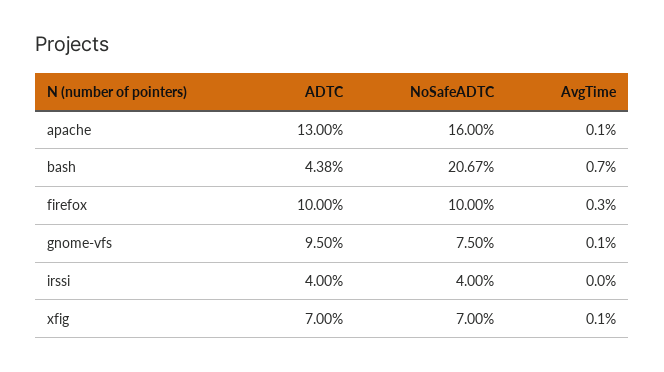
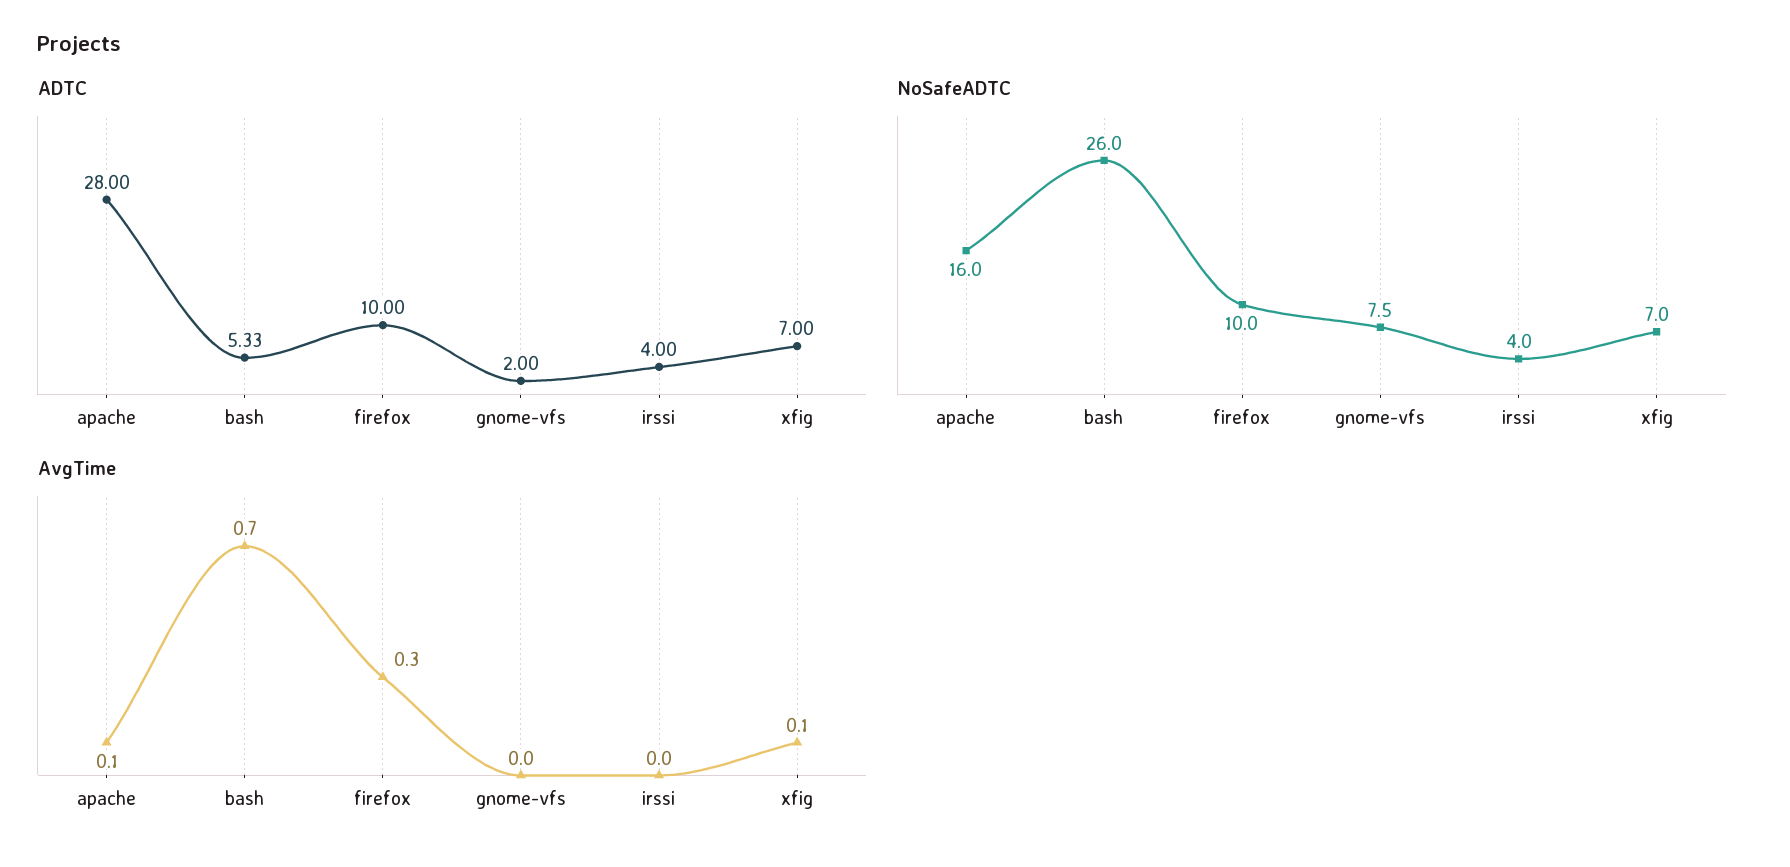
  {
    "ADTC": {
-     "apache": 13,
+     "apache": 28,
-     "bash": 4.38,
+     "bash": 5.33,
      "firefox": 10,
-     "gnome-vfs": 9.5,
+     "gnome-vfs": 2,
      "irssi": 4,
      "xfig": 7
    },
    "NoSafeADTC": {
      "apache": 16,
-     "bash": 20.67,
+     "bash": 26,
      "firefox": 10,
      "gnome-vfs": 7.5,
      "irssi": 4,
      "xfig": 7
    },
    "AvgTime": {
      "apache": 0.1,
      "bash": 0.7,
      "firefox": 0.3,
-     "gnome-vfs": 0.1,
+     "gnome-vfs": 0,
      "irssi": 0,
      "xfig": 0.1
    }
  }

